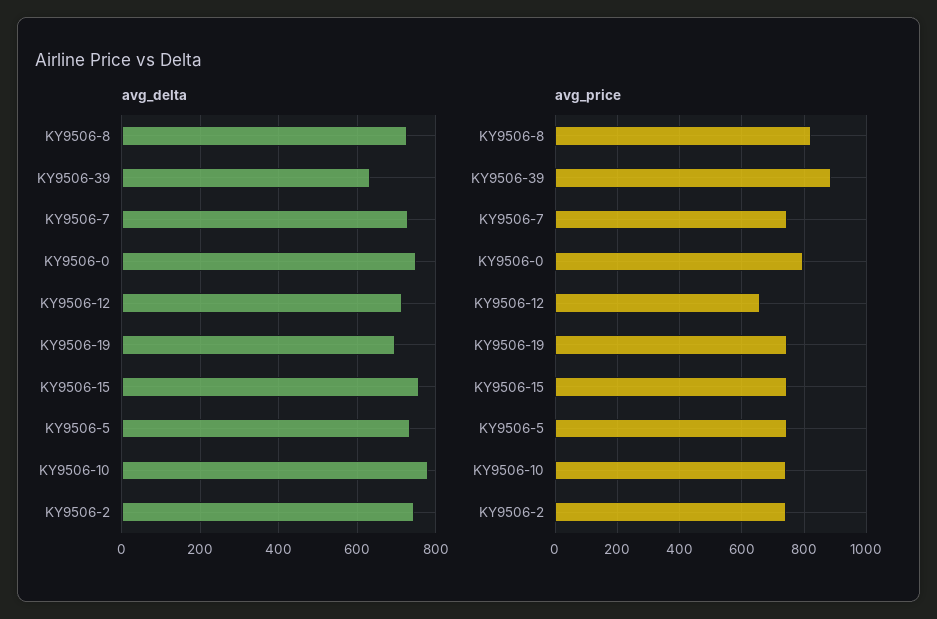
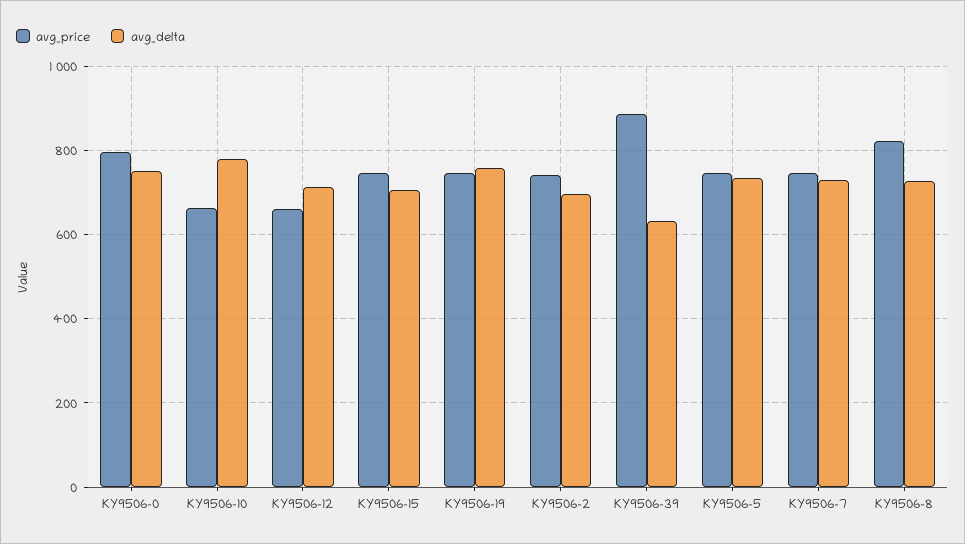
  {
    "avg_delta": {
      "KY9506-8": 720,
      "KY9506-39": 640,
      "KY9506-7": 720,
      "KY9506-0": 760,
      "KY9506-12": 720,
-     "KY9506-19": 700,
+     "KY9506-19": 760,
-     "KY9506-15": 760,
+     "KY9506-15": 700,
      "KY9506-5": 740,
      "KY9506-10": 780,
-     "KY9506-2": 740
+     "KY9506-2": 700
    },
    "avg_price": {
      "KY9506-8": 820,
      "KY9506-39": 880,
      "KY9506-7": 740,
      "KY9506-0": 800,
      "KY9506-12": 660,
      "KY9506-19": 740,
      "KY9506-15": 740,
      "KY9506-5": 740,
-     "KY9506-10": 740,
+     "KY9506-10": 660,
      "KY9506-2": 740
    }
  }

